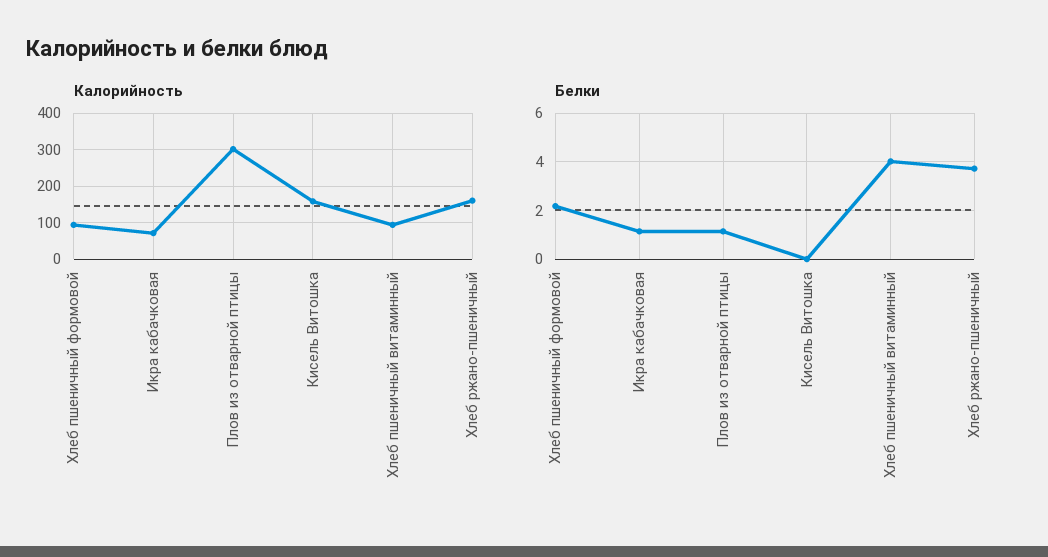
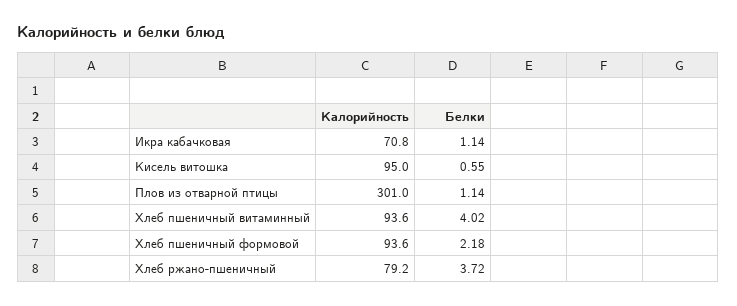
  {
    "Калорийность": {
      "Хлеб пшеничный формовой": 93.6,
      "Икра кабачковая": 70.8,
      "Плов из отварной птицы": 301,
-     "Кисель Витошка": 160,
+     "Кисель Витошка": 95,
      "Хлеб пшеничный витаминный": 93.6,
-     "Хлеб ржано-пшеничный": 160
+     "Хлеб ржано-пшеничный": 79.2
    },
    "Белки": {
      "Хлеб пшеничный формовой": 2.18,
      "Икра кабачковая": 1.14,
      "Плов из отварной птицы": 1.14,
-     "Кисель Витошка": 0,
+     "Кисель Витошка": 0.55,
      "Хлеб пшеничный витаминный": 4.02,
      "Хлеб ржано-пшеничный": 3.72
    }
  }

